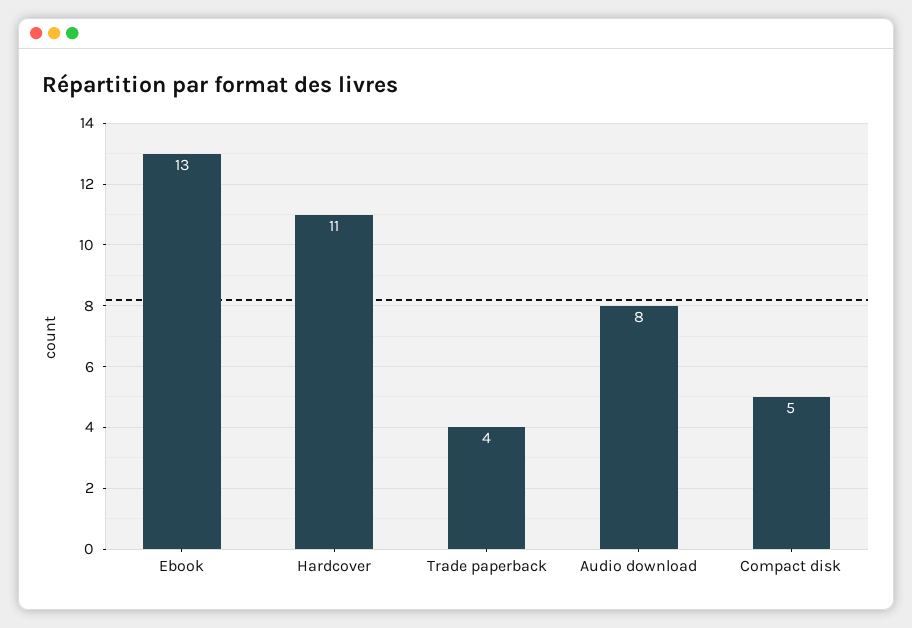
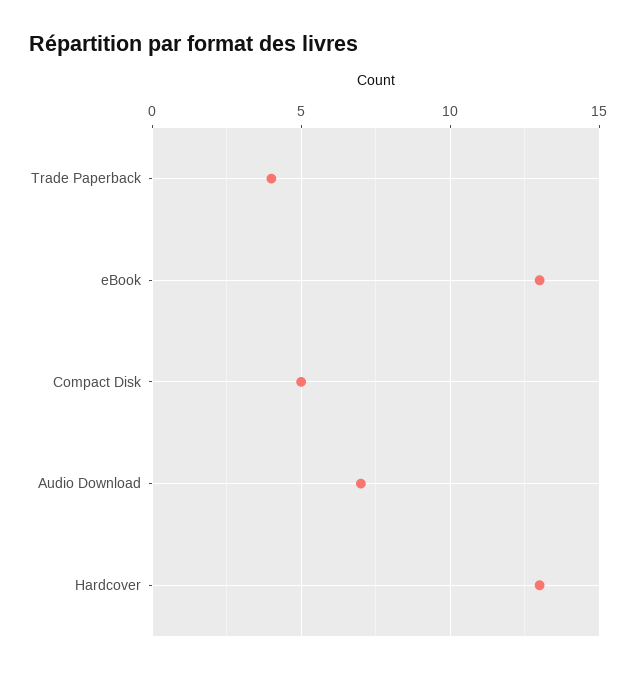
  {
    "Ebook": 13,
-   "Hardcover": 11,
+   "Hardcover": 13,
    "Trade paperback": 4,
-   "Audio download": 8,
+   "Audio download": 7,
    "Compact disk": 5
  }

